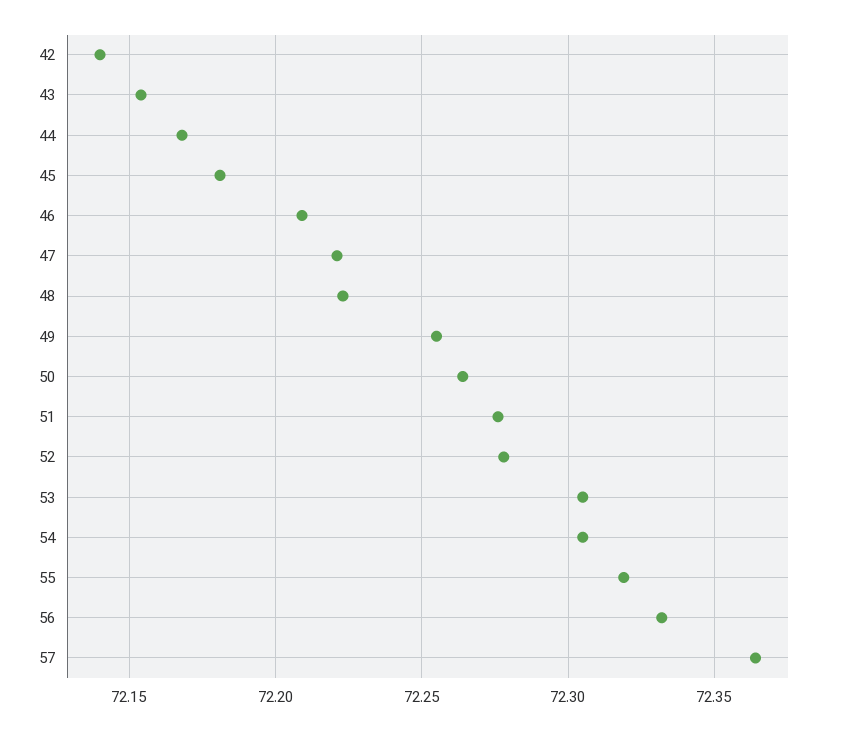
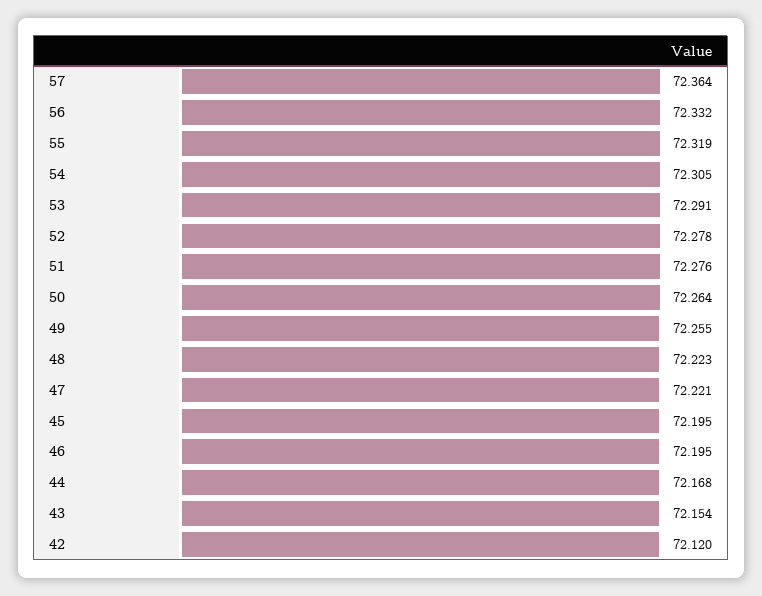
  {
-   "42": 72.14,
+   "42": 72.12,
    "43": 72.154,
    "44": 72.168,
-   "45": 72.18,
+   "45": 72.195,
-   "46": 72.21,
+   "46": 72.195,
    "47": 72.221,
    "48": 72.223,
    "49": 72.255,
    "50": 72.264,
    "51": 72.276,
    "52": 72.278,
-   "53": 72.305,
+   "53": 72.291,
    "54": 72.305,
    "55": 72.319,
    "56": 72.332,
    "57": 72.364
  }

